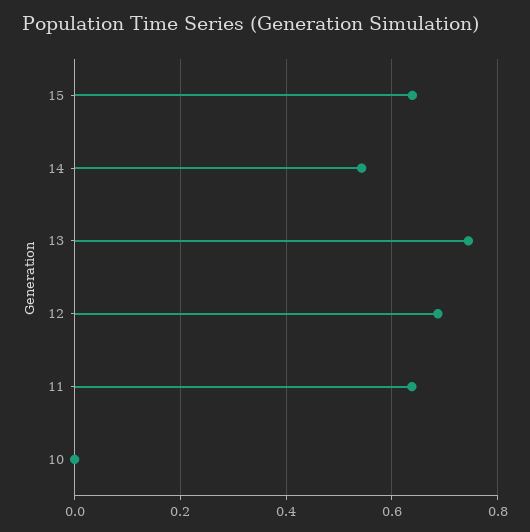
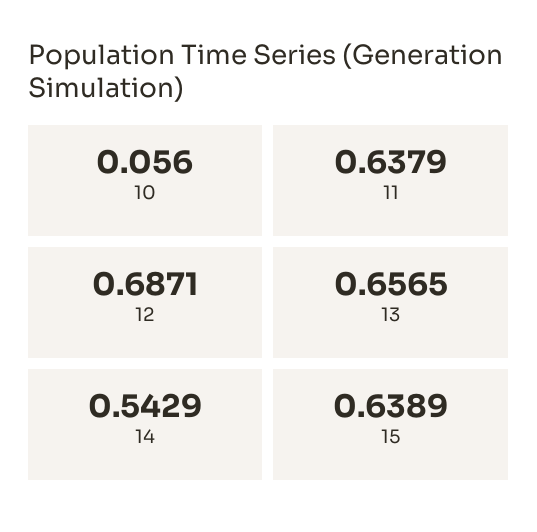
  {
    "15": 0.6389,
    "14": 0.5429,
-   "13": 0.74,
+   "13": 0.6565,
    "12": 0.6871,
    "11": 0.6379,
-   "10": 0
+   "10": 0.056
  }

